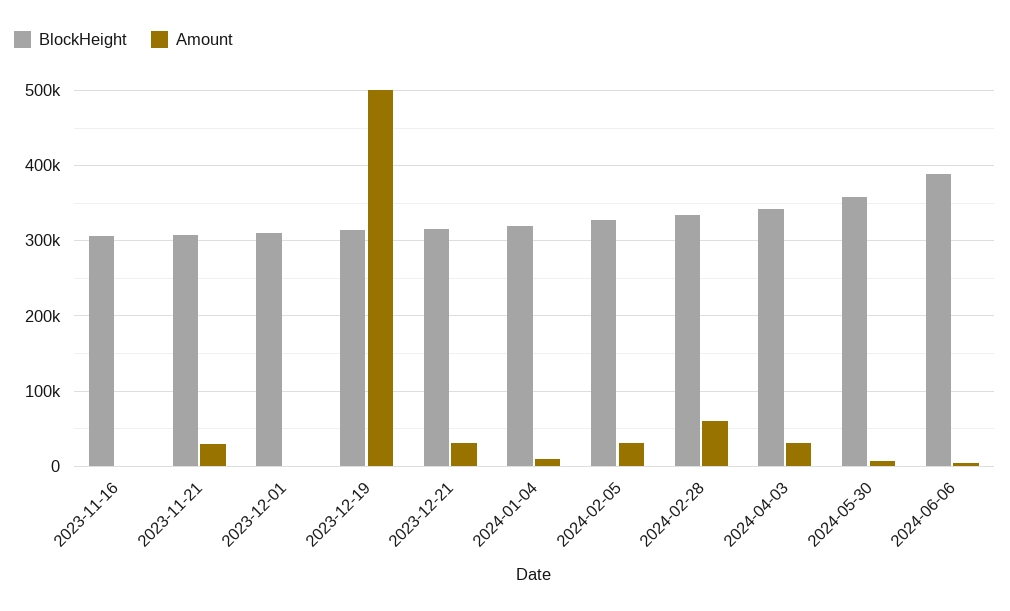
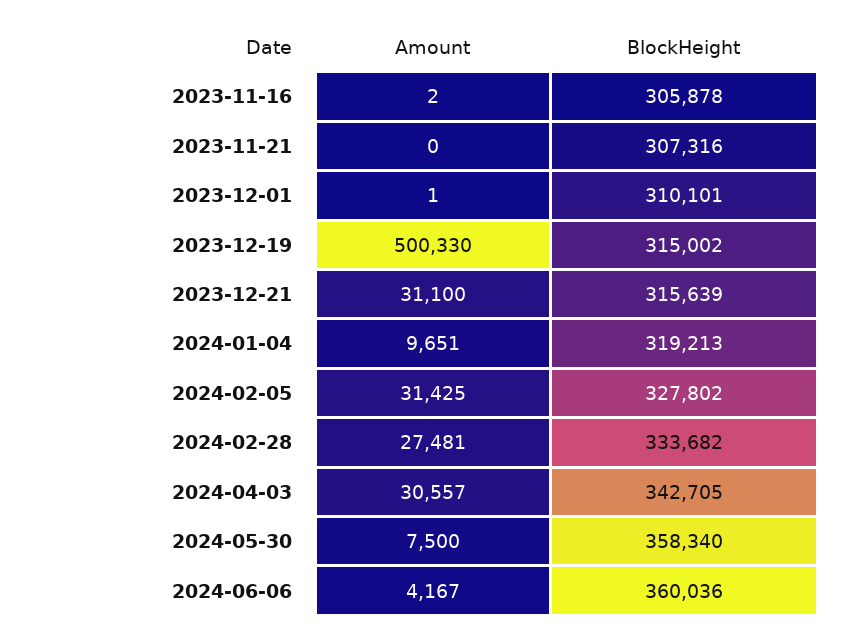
  {
    "BlockHeight": {
      "2023-11-16": 305878,
      "2023-11-21": 307316,
      "2023-12-01": 310101,
      "2023-12-19": 315002,
      "2023-12-21": 315639,
      "2024-01-04": 319213,
      "2024-02-05": 327802,
      "2024-02-28": 333682,
      "2024-04-03": 342705,
      "2024-05-30": 358340,
-     "2024-06-06": 390000
+     "2024-06-06": 360036
    },
    "Amount": {
      "2023-11-16": 2,
-     "2023-11-21": 30000,
+     "2023-11-21": 0,
      "2023-12-01": 1,
      "2023-12-19": 500330,
      "2023-12-21": 31100,
      "2024-01-04": 9651,
      "2024-02-05": 31425,
-     "2024-02-28": 60000,
+     "2024-02-28": 27481,
      "2024-04-03": 30557,
      "2024-05-30": 7500,
      "2024-06-06": 4167
    }
  }

